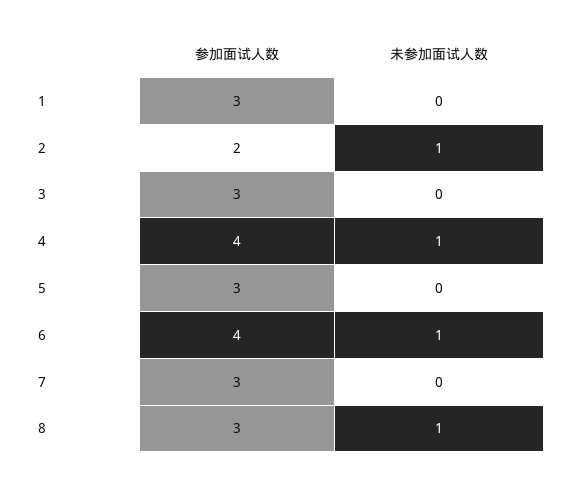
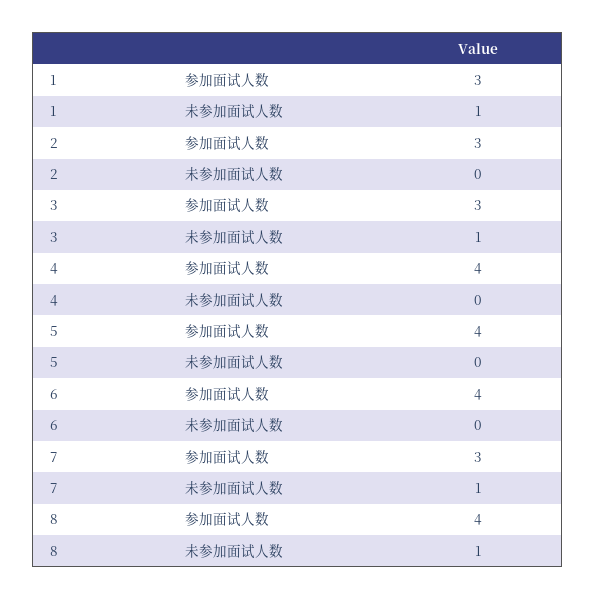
  {
    "参加面试人数": {
      "1": 3,
-     "2": 2,
+     "2": 3,
      "3": 3,
      "4": 4,
-     "5": 3,
+     "5": 4,
      "6": 4,
      "7": 3,
-     "8": 3
+     "8": 4
    },
    "未参加面试人数": {
-     "1": 0,
+     "1": 1,
-     "2": 1,
+     "2": 0,
-     "3": 0,
+     "3": 1,
-     "4": 1,
+     "4": 0,
      "5": 0,
-     "6": 1,
+     "6": 0,
-     "7": 0,
+     "7": 1,
      "8": 1
    }
  }

